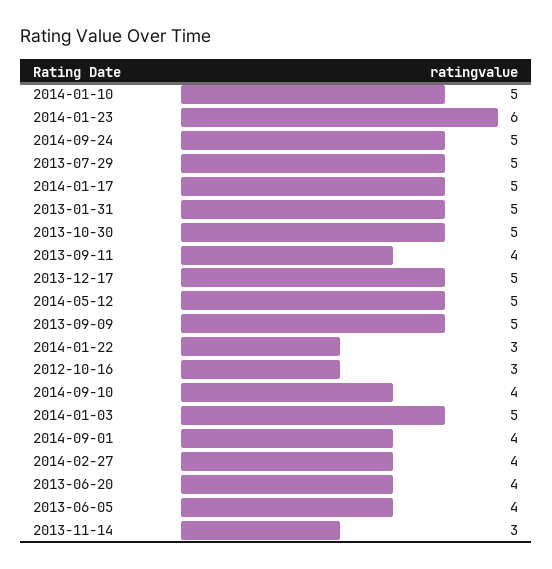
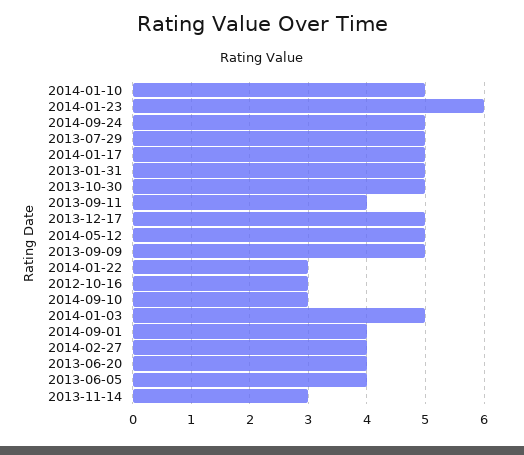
  {
    "2014-01-10": 5,
    "2014-01-23": 6,
    "2014-09-24": 5,
    "2013-07-29": 5,
    "2014-01-17": 5,
    "2013-01-31": 5,
    "2013-10-30": 5,
    "2013-09-11": 4,
    "2013-12-17": 5,
    "2014-05-12": 5,
    "2013-09-09": 5,
    "2014-01-22": 3,
    "2012-10-16": 3,
-   "2014-09-10": 4,
+   "2014-09-10": 3,
    "2014-01-03": 5,
    "2014-09-01": 4,
    "2014-02-27": 4,
    "2013-06-20": 4,
    "2013-06-05": 4,
    "2013-11-14": 3
  }

